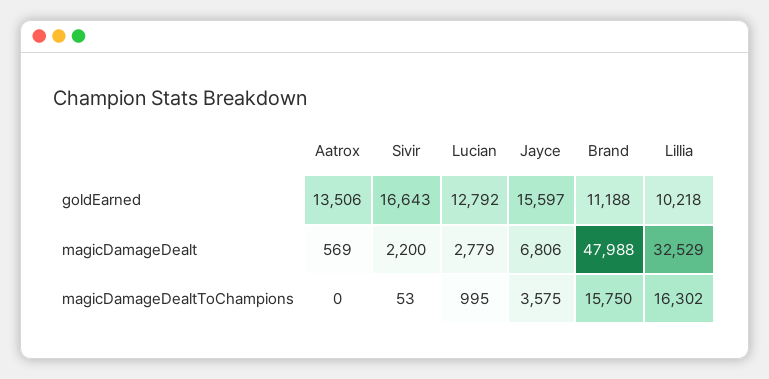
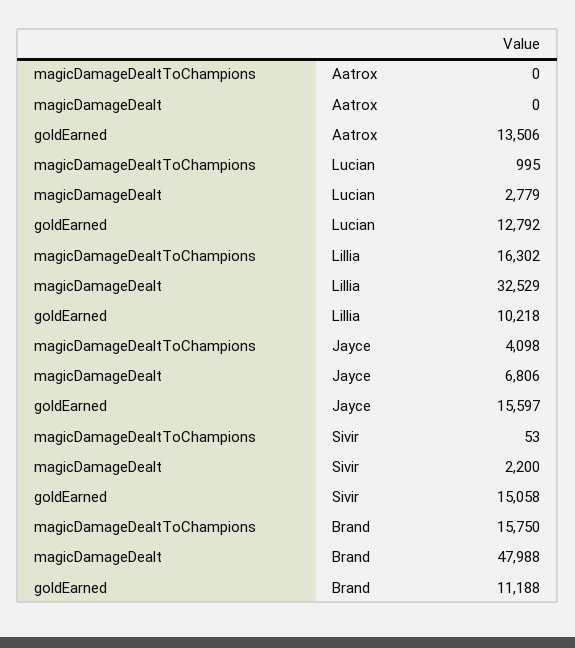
  {
    "Aatrox": {
      "goldEarned": 13506,
-     "magicDamageDealt": 569,
+     "magicDamageDealt": 0,
      "magicDamageDealtToChampions": 0
    },
    "Sivir": {
-     "goldEarned": 16643,
+     "goldEarned": 15058,
      "magicDamageDealt": 2200,
      "magicDamageDealtToChampions": 53
    },
    "Lucian": {
      "goldEarned": 12792,
      "magicDamageDealt": 2779,
      "magicDamageDealtToChampions": 995
    },
    "Jayce": {
      "goldEarned": 15597,
      "magicDamageDealt": 6806,
-     "magicDamageDealtToChampions": 3575
+     "magicDamageDealtToChampions": 4098
    },
    "Brand": {
      "goldEarned": 11188,
      "magicDamageDealt": 47988,
      "magicDamageDealtToChampions": 15750
    },
    "Lillia": {
      "goldEarned": 10218,
      "magicDamageDealt": 32529,
      "magicDamageDealtToChampions": 16302
    }
  }

